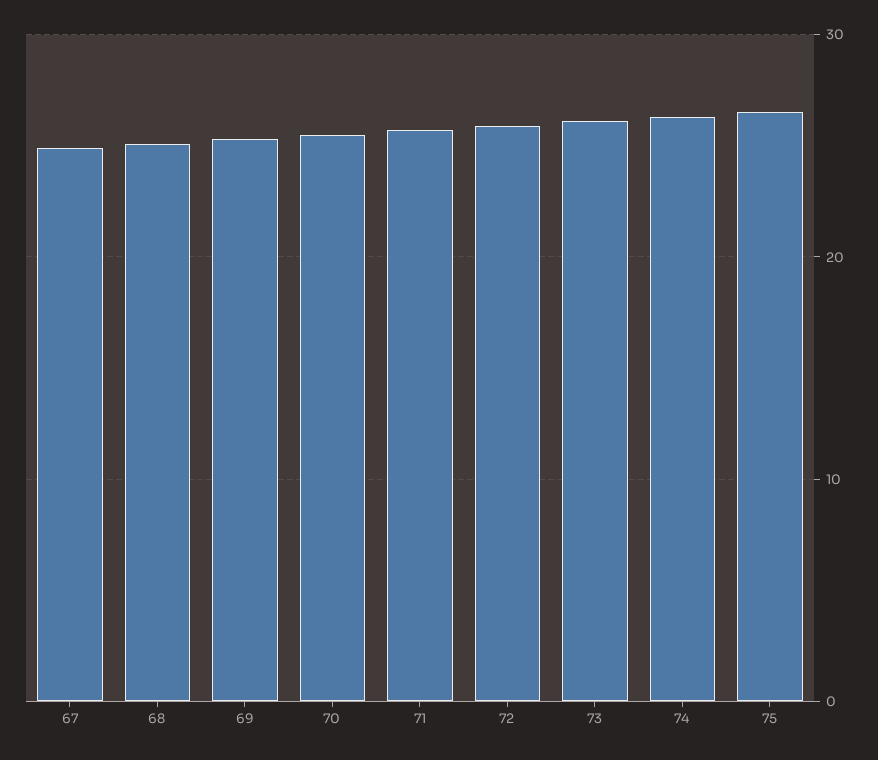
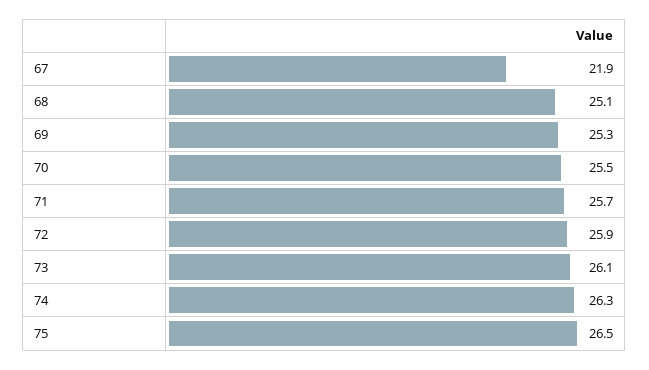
  {
-   "67": 25,
+   "67": 21.9,
    "68": 25.1,
    "69": 25.3,
    "70": 25.5,
    "71": 25.7,
    "72": 25.9,
    "73": 26.1,
    "74": 26.3,
    "75": 26.5
  }

